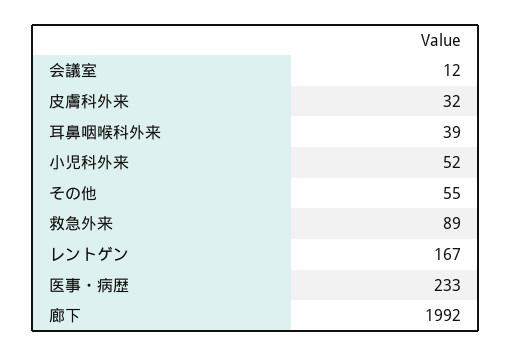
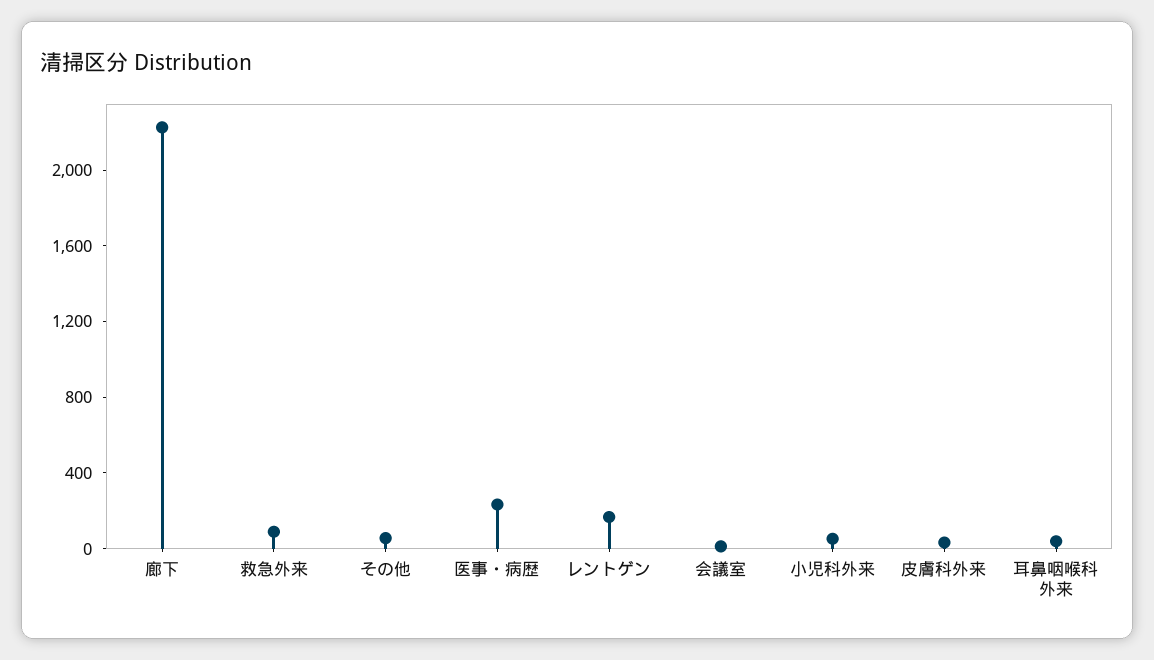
  {
    "会議室": 12,
    "皮膚科外来": 32,
    "耳鼻咽喉科外来": 39,
    "小児科外来": 52,
    "その他": 55,
    "救急外来": 89,
    "レントゲン": 167,
    "医事・病歴": 233,
-   "廊下": 1992
+   "廊下": 2200
  }

